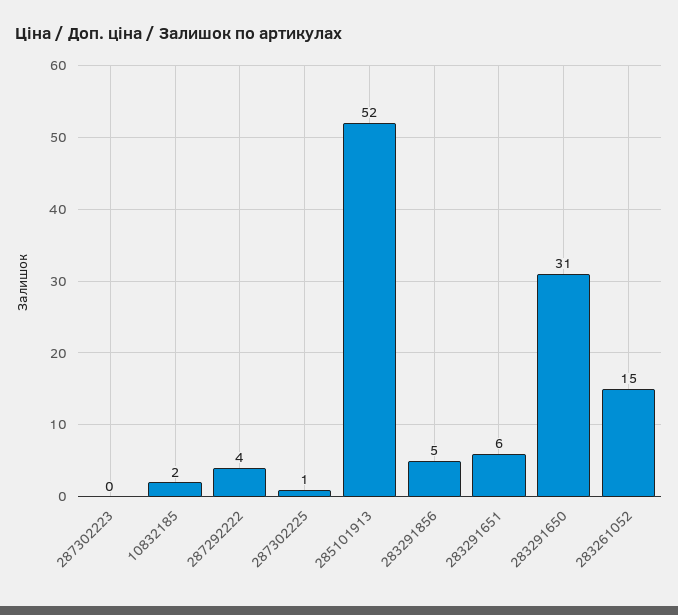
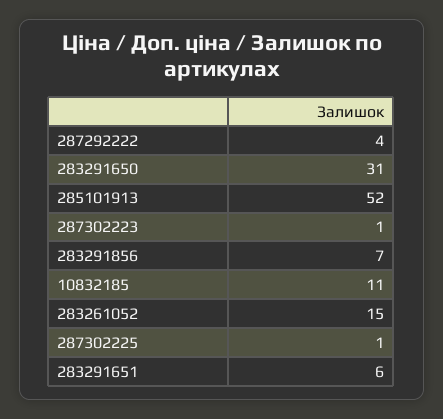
  {
-   "287302223": 0,
+   "287302223": 1,
-   "10832185": 2,
+   "10832185": 11,
    "287292222": 4,
    "287302225": 1,
    "285101913": 52,
-   "283291856": 5,
+   "283291856": 7,
    "283291651": 6,
    "283291650": 31,
    "283261052": 15
  }

